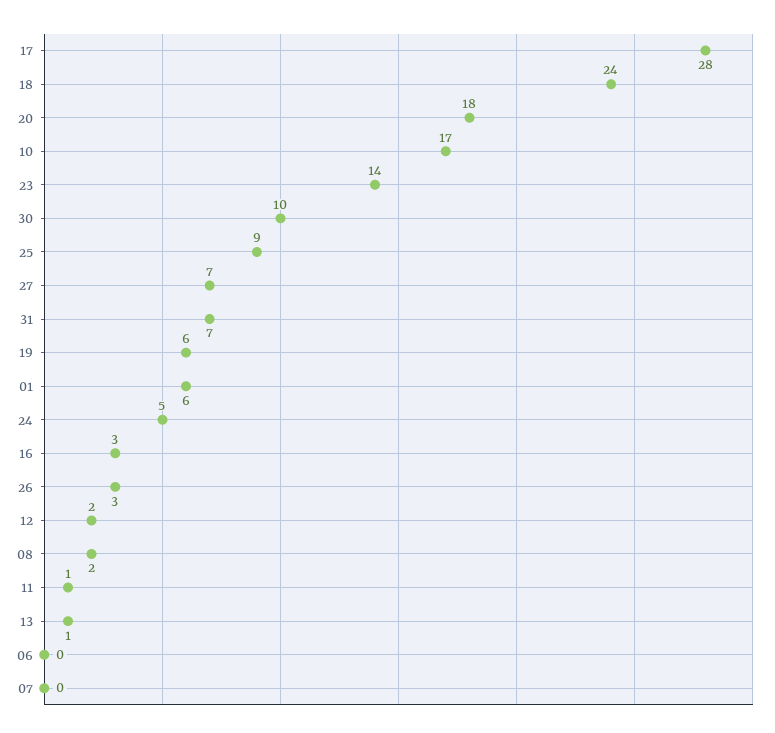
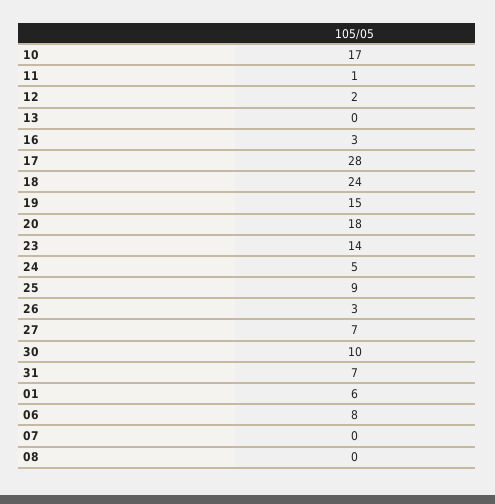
  {
    "17": 28,
    "18": 24,
    "20": 18,
    "10": 17,
    "23": 14,
    "30": 10,
    "25": 9,
    "27": 7,
    "31": 7,
-   "19": 6,
+   "19": 15,
    "01": 6,
    "24": 5,
    "16": 3,
    "26": 3,
    "12": 2,
-   "08": 2,
+   "08": 0,
    "11": 1,
-   "13": 1,
+   "13": 0,
-   "06": 0,
+   "06": 8,
    "07": 0
  }

